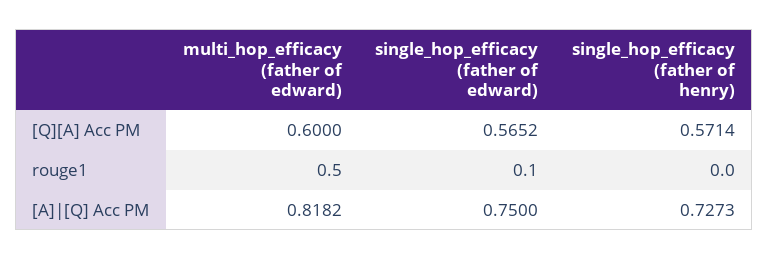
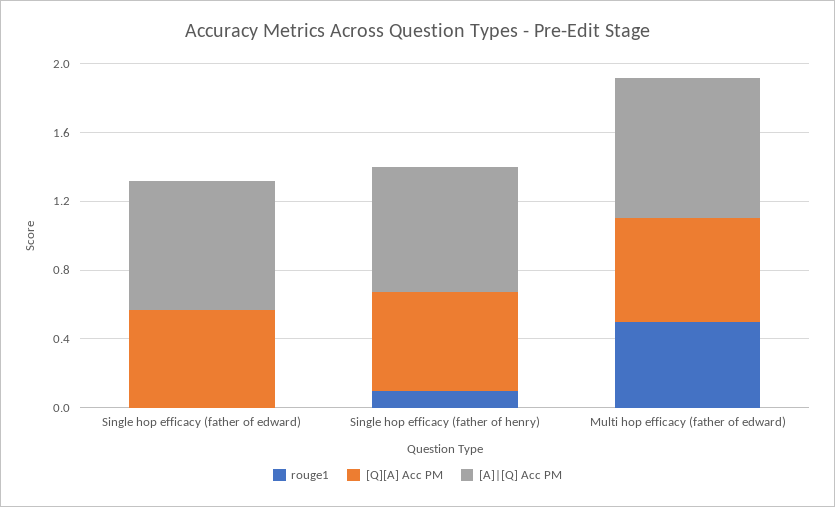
  {
    "[Q][A] Acc PM": {
      "multi_hop_efficacy (father of edward)": 0.6,
      "single_hop_efficacy (father of edward)": 0.5652,
      "single_hop_efficacy (father of henry)": 0.5714
    },
    "rouge1": {
      "multi_hop_efficacy (father of edward)": 0.5,
-     "single_hop_efficacy (father of edward)": 0.1,
+     "single_hop_efficacy (father of edward)": 0,
-     "single_hop_efficacy (father of henry)": 0
+     "single_hop_efficacy (father of henry)": 0.1
    },
    "[A]|[Q] Acc PM": {
      "multi_hop_efficacy (father of edward)": 0.8182,
      "single_hop_efficacy (father of edward)": 0.75,
      "single_hop_efficacy (father of henry)": 0.7273
    }
  }

